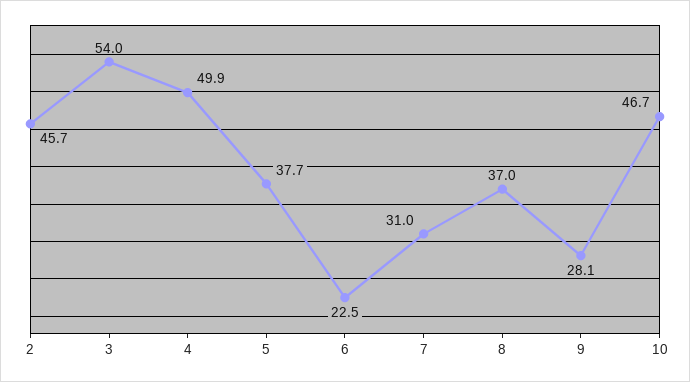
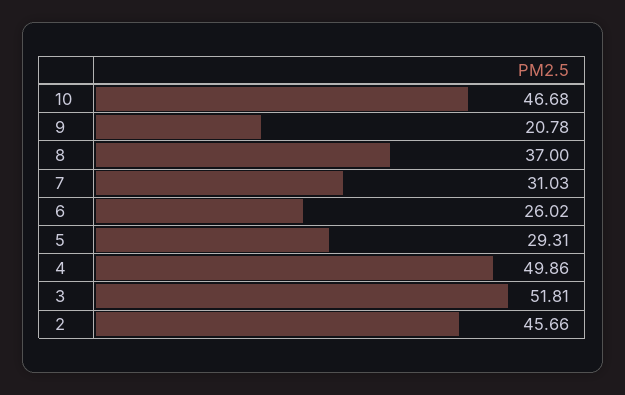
  {
    "2": 45.66,
-   "3": 54,
+   "3": 51.81,
    "4": 49.86,
-   "5": 37.7,
+   "5": 29.31,
-   "6": 22.5,
+   "6": 26.02,
    "7": 31.03,
    "8": 37,
-   "9": 28.1,
+   "9": 20.78,
    "10": 46.68
  }

